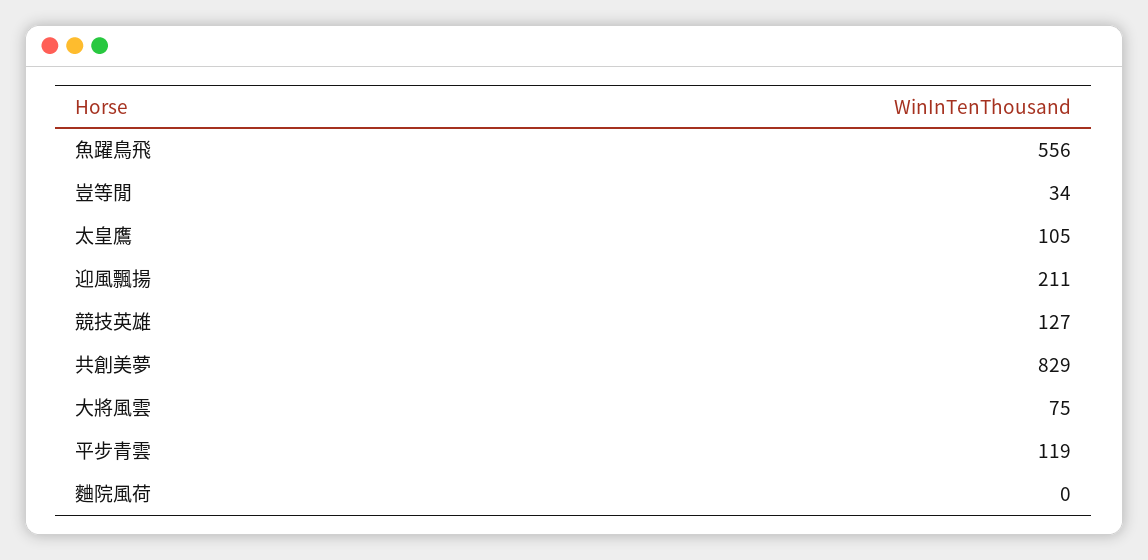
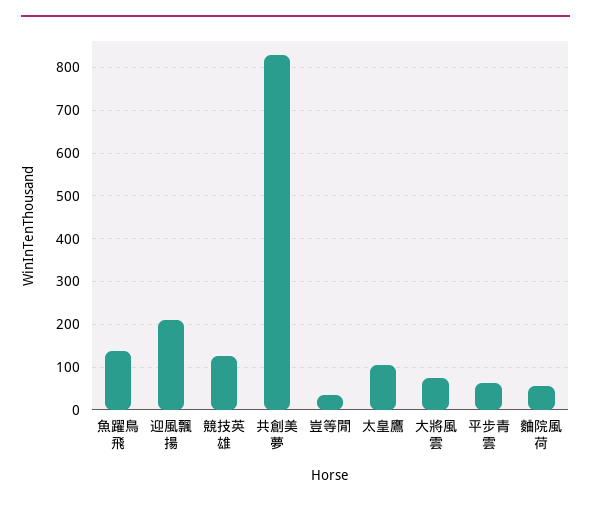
  {
-   "魚躍鳥飛": 556,
+   "魚躍鳥飛": 140,
    "豈等閒": 34,
    "太皇鷹": 105,
    "迎風飄揚": 211,
    "競技英雄": 127,
    "共創美夢": 829,
    "大將風雲": 75,
-   "平步青雲": 119,
+   "平步青雲": 60,
-   "麯院風荷": 0
+   "麯院風荷": 60
  }

